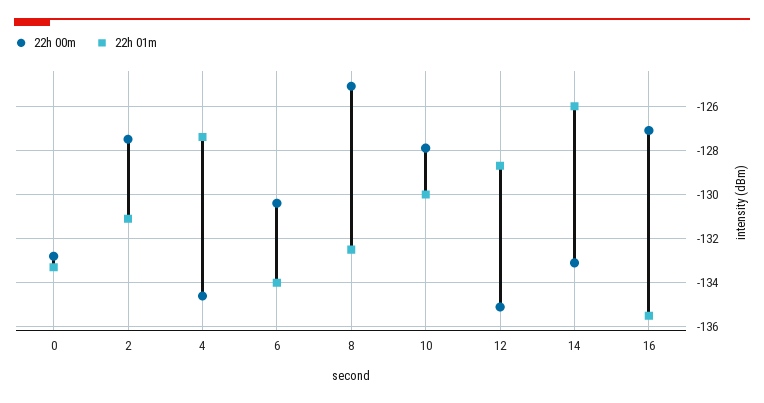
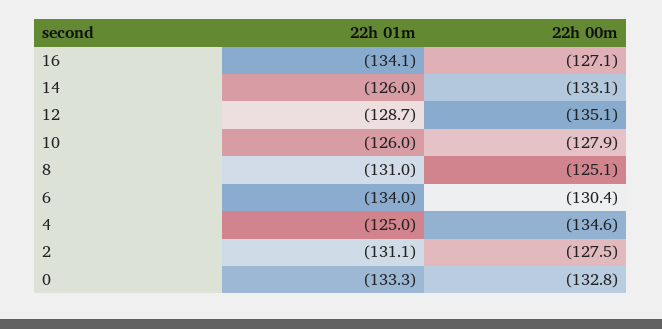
  {
    "22h 00m": {
      "0": -132.8,
      "2": -127.5,
      "4": -134.6,
      "6": -130.4,
      "8": -125.1,
      "10": -127.9,
      "12": -135.1,
      "14": -133.1,
      "16": -127.1
    },
    "22h 01m": {
      "0": -133.3,
      "2": -131.1,
-     "4": -127.5,
+     "4": -125,
      "6": -134,
-     "8": -132.5,
+     "8": -131,
-     "10": -130,
+     "10": -126,
      "12": -128.7,
      "14": -126,
-     "16": -135.5
+     "16": -134.1
    }
  }

